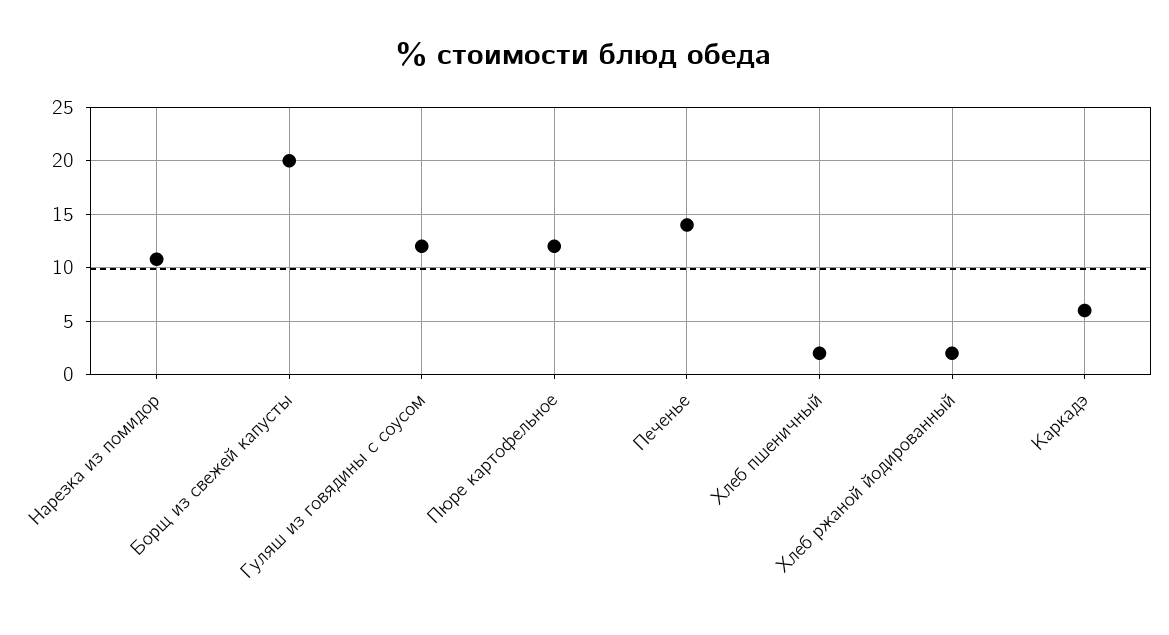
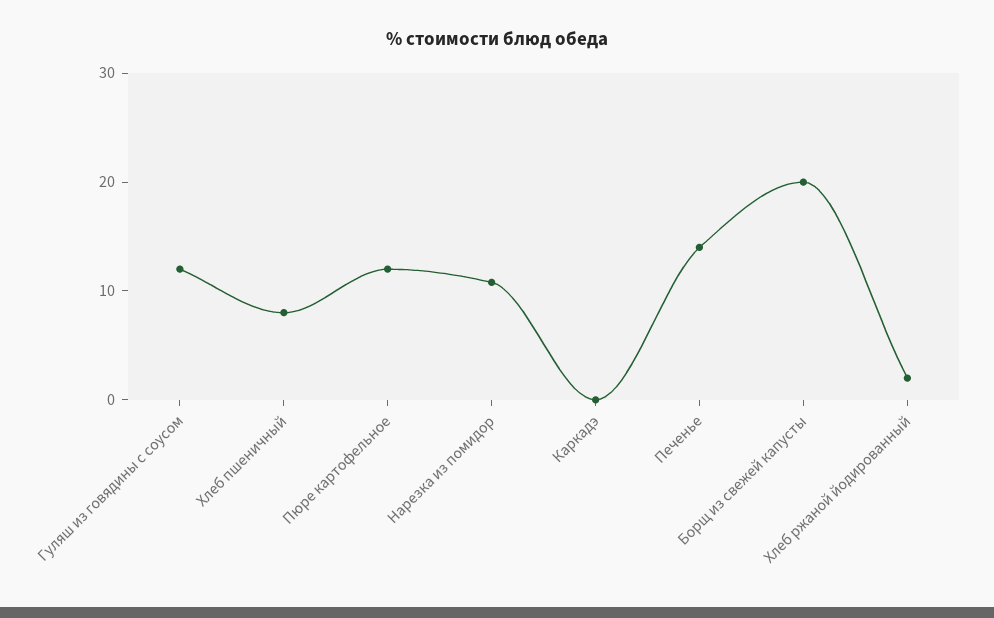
  {
    "Нарезка из помидор": 11,
    "Борщ из свежей капусты": 20,
    "Гуляш из говядины с соусом": 12,
    "Пюре картофельное": 12,
    "Печенье": 14,
-   "Хлеб пшеничный": 2,
+   "Хлеб пшеничный": 8,
    "Хлеб ржаной йодированный": 2,
-   "Каркадэ": 6
+   "Каркадэ": 0
  }

